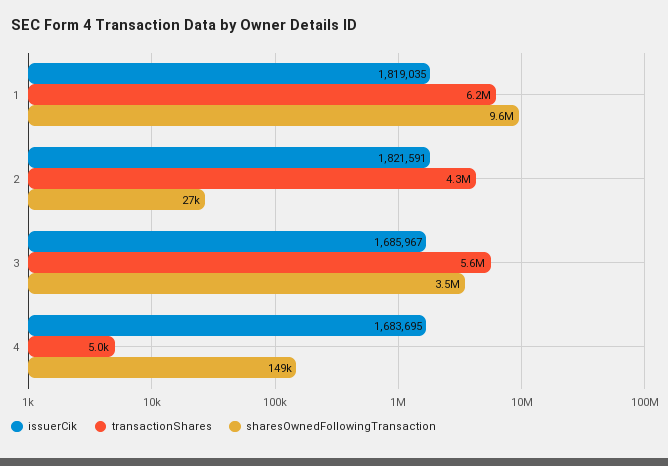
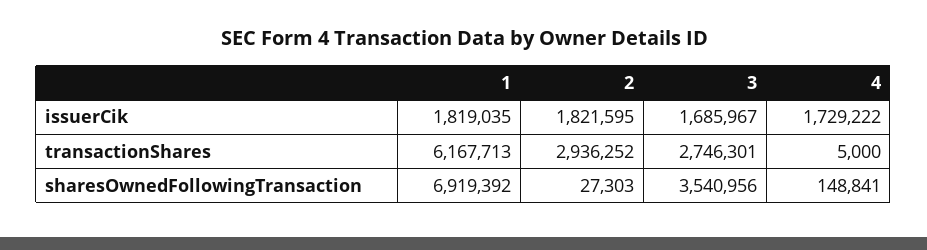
  {
    "issuerCik": {
      "1": 1819035,
-     "2": 1821591,
+     "2": 1821595,
      "3": 1685967,
-     "4": 1683695
+     "4": 1729222
    },
    "transactionShares": {
      "1": 6167713,
-     "2": 4300000,
+     "2": 2936252,
-     "3": 5600000,
+     "3": 2746301,
      "4": 5000
    },
    "sharesOwnedFollowingTransaction": {
-     "1": 9600000,
+     "1": 6919392,
      "2": 27303,
      "3": 3540956,
      "4": 148841
    }
  }

